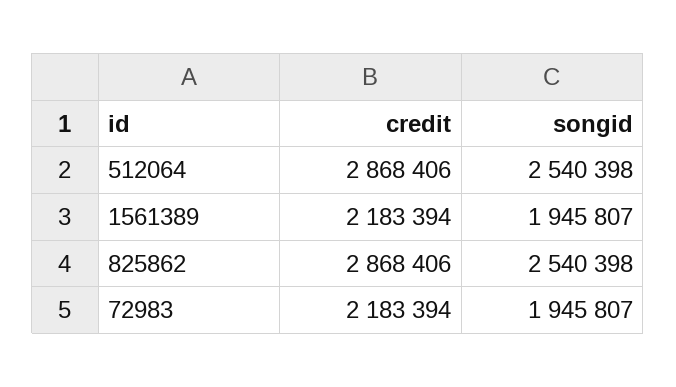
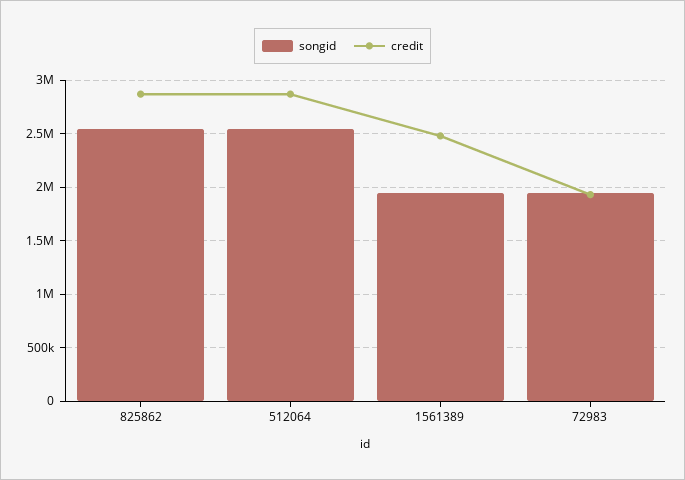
  {
    "credit": {
      "512064": 2868406,
-     "1561389": 2183394,
+     "1561389": 2500000,
      "825862": 2868406,
-     "72983": 2183394
+     "72983": 1900000
    },
    "songid": {
      "512064": 2540398,
      "1561389": 1945807,
      "825862": 2540398,
      "72983": 1945807
    }
  }

